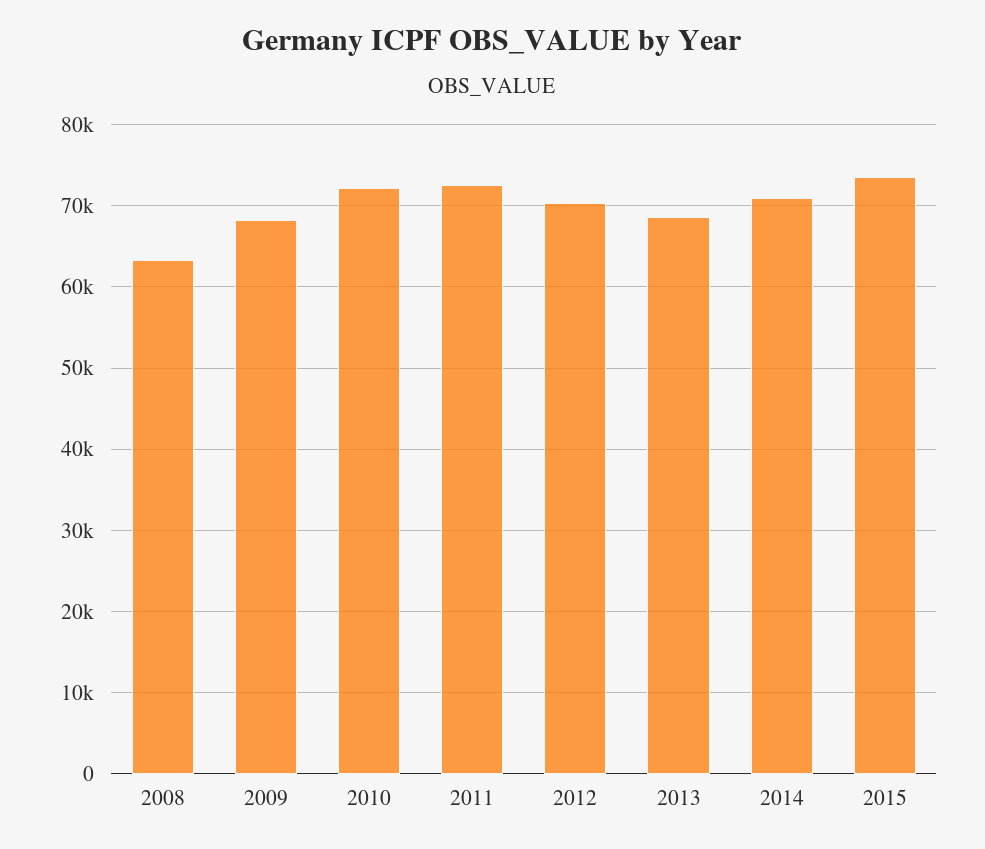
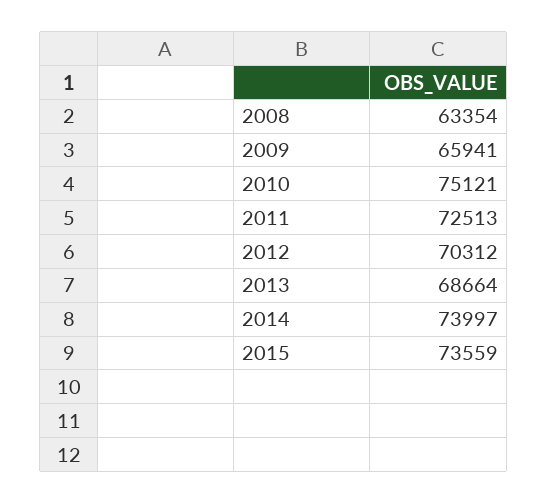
  {
    "2008": 63354,
-   "2009": 68000,
+   "2009": 65941,
-   "2010": 72000,
+   "2010": 75121,
    "2011": 72513,
    "2012": 70312,
    "2013": 68664,
-   "2014": 71000,
+   "2014": 73997,
    "2015": 73559
  }

